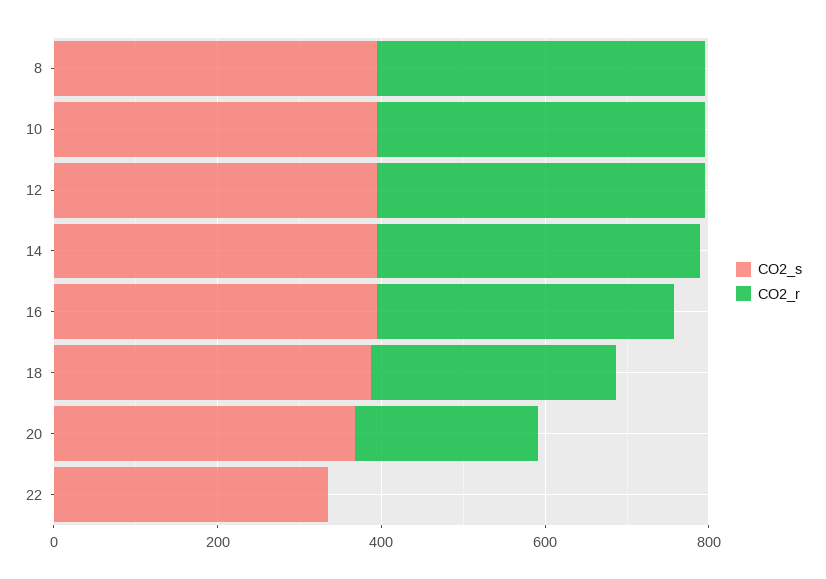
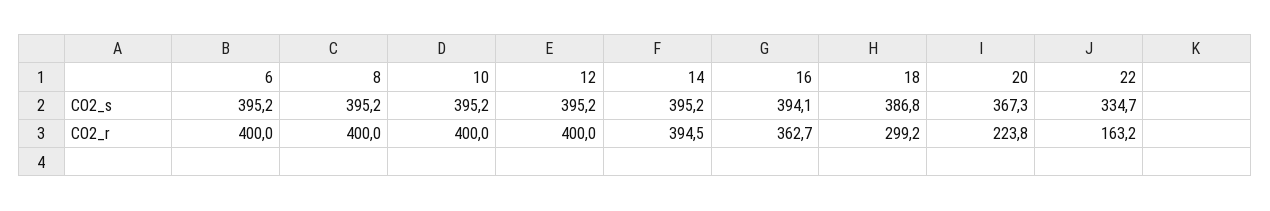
  {
    "CO2_s": {
      "8": 395.2,
      "10": 395.2,
      "12": 395.2,
      "14": 395.2,
      "16": 394.1,
      "18": 386.8,
      "20": 367.3,
-     "22": 334.7
+     "22": 334.7,
+     "6": 395.2
    },
    "CO2_r": {
      "8": 400,
      "10": 400,
      "12": 400,
      "14": 394.5,
      "16": 362.7,
      "18": 299.2,
      "20": 223.8,
-     "22": 0
+     "22": 163.2,
+     "6": 400
    }
  }

